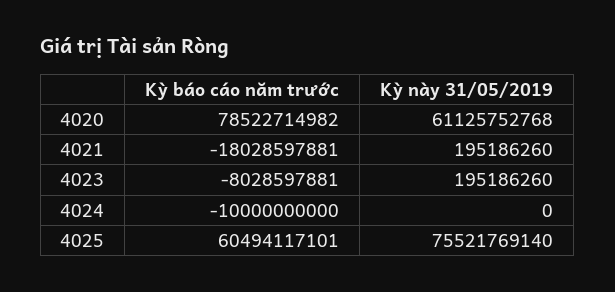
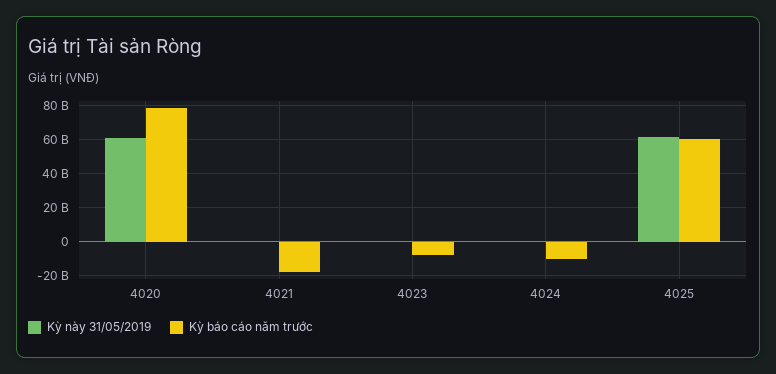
  {
    "Kỳ báo cáo năm trước": {
      "4020": 78522714982,
      "4021": -18028597881,
      "4023": -8028597881,
      "4024": -10000000000,
      "4025": 60494117101
    },
    "Kỳ này 31/05/2019": {
      "4020": 61125752768,
      "4021": 195186260,
      "4023": 195186260,
      "4024": 0,
-     "4025": 75521769140
+     "4025": 60000000000
    }
  }

